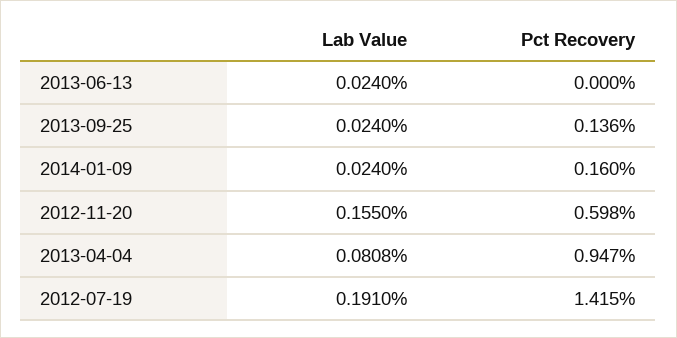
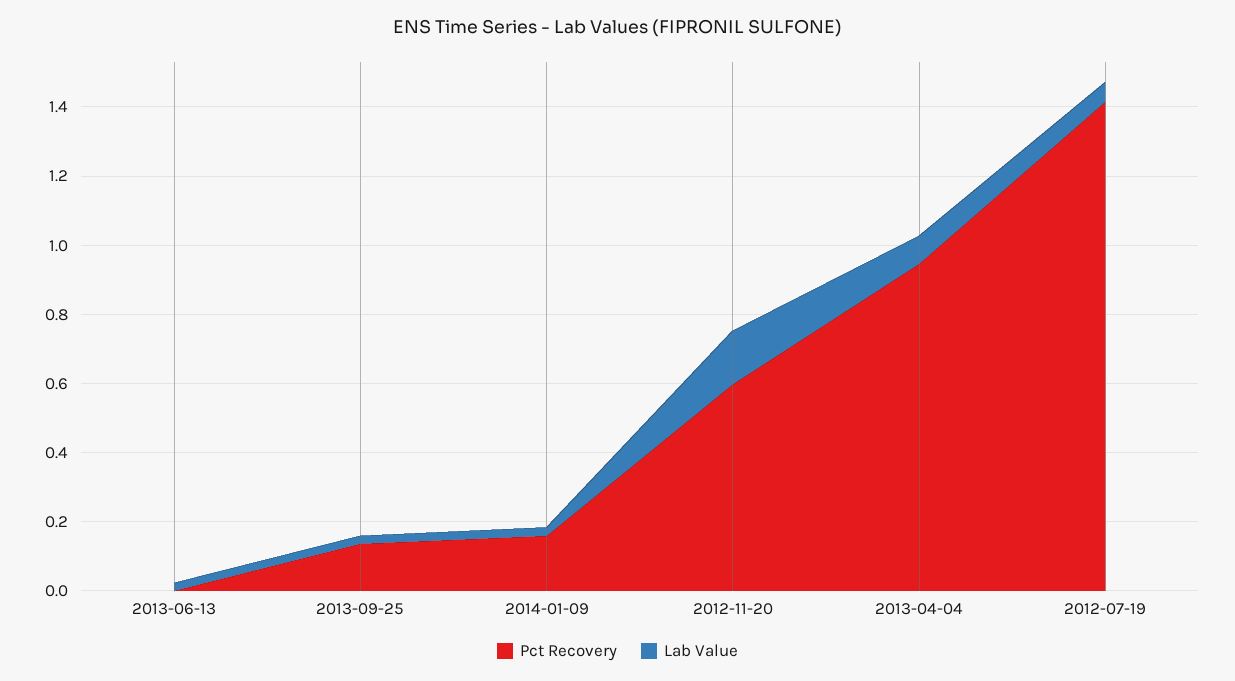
  {
    "Lab Value": {
      "2013-06-13": 0.024,
      "2013-09-25": 0.024,
      "2014-01-09": 0.024,
      "2012-11-20": 0.155,
      "2013-04-04": 0.0808,
-     "2012-07-19": 0.191
+     "2012-07-19": 0.05
    },
    "Pct Recovery": {
      "2013-06-13": 0,
      "2013-09-25": 0.136,
      "2014-01-09": 0.16,
      "2012-11-20": 0.598,
      "2013-04-04": 0.947,
      "2012-07-19": 1.415
    }
  }

